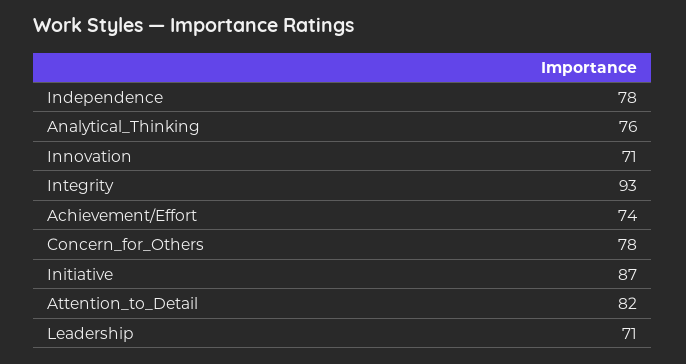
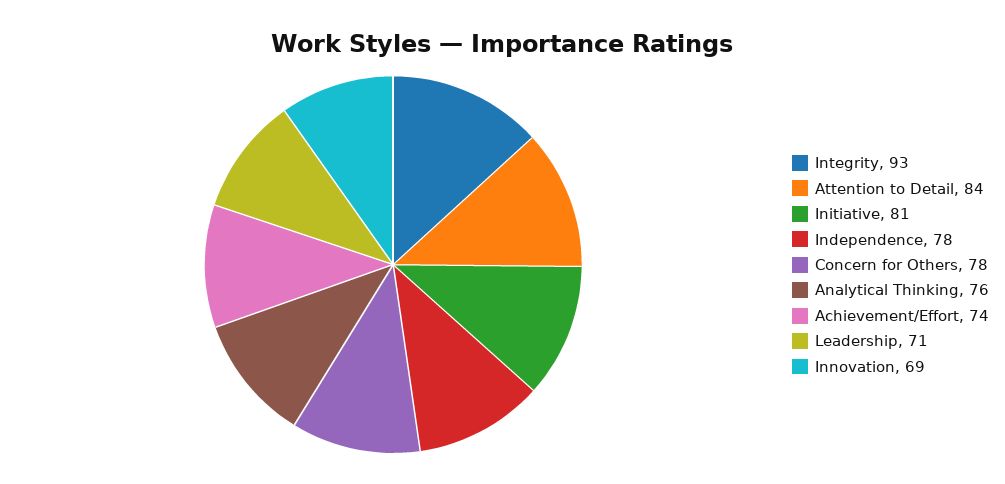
  {
    "Independence": 78,
    "Analytical_Thinking": 76,
-   "Innovation": 71,
+   "Innovation": 69,
    "Integrity": 93,
    "Achievement/Effort": 74,
    "Concern_for_Others": 78,
-   "Initiative": 87,
+   "Initiative": 81,
-   "Attention_to_Detail": 82,
+   "Attention_to_Detail": 84,
    "Leadership": 71
  }

